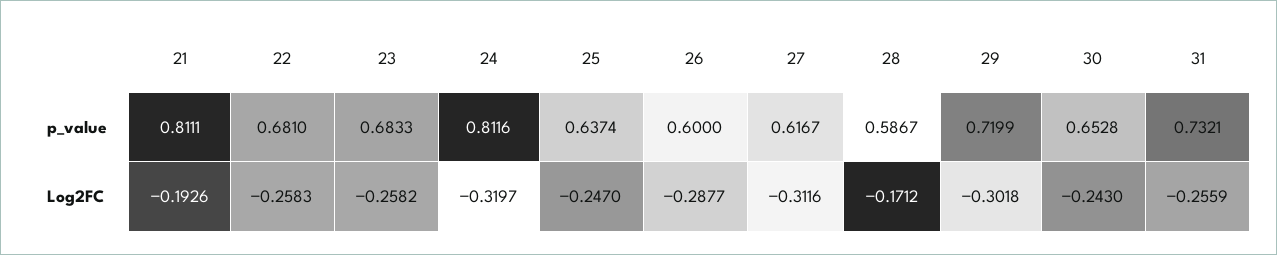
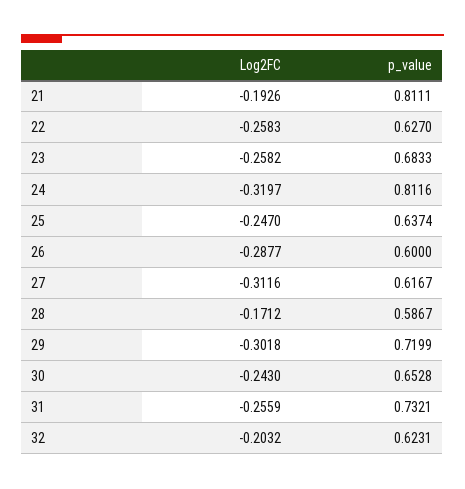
  {
    "21": {
      "p_value": 0.8111,
      "Log2FC": -0.1926
    },
    "22": {
-     "p_value": 0.681,
+     "p_value": 0.627,
      "Log2FC": -0.2583
    },
    "23": {
      "p_value": 0.6833,
      "Log2FC": -0.2582
    },
    "24": {
      "p_value": 0.8116,
      "Log2FC": -0.3197
    },
    "25": {
      "p_value": 0.6374,
      "Log2FC": -0.247
    },
    "26": {
      "p_value": 0.6,
      "Log2FC": -0.2877
    },
    "27": {
      "p_value": 0.6167,
      "Log2FC": -0.3116
    },
    "28": {
      "p_value": 0.5867,
      "Log2FC": -0.1712
    },
    "29": {
      "p_value": 0.7199,
      "Log2FC": -0.3018
    },
    "30": {
      "p_value": 0.6528,
      "Log2FC": -0.243
    },
    "31": {
      "p_value": 0.7321,
      "Log2FC": -0.2559
-   }
+   },
+   "32": {
+     "Log2FC": -0.2032,
+     "p_value": 0.6231
+   }
  }

